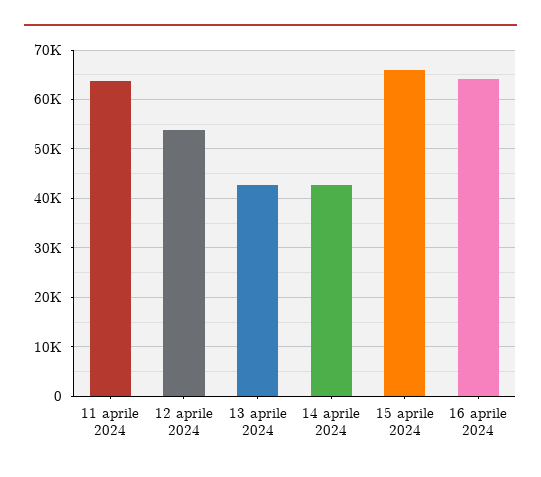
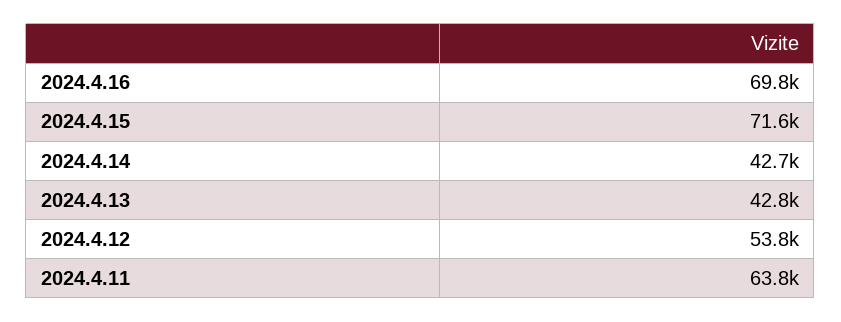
  {
    "11 aprile 2024": 63800,
    "12 aprile 2024": 53800,
    "13 aprile 2024": 42800,
    "14 aprile 2024": 42700,
-   "15 aprile 2024": 66000,
+   "15 aprile 2024": 71600,
-   "16 aprile 2024": 64000
+   "16 aprile 2024": 69800
  }

